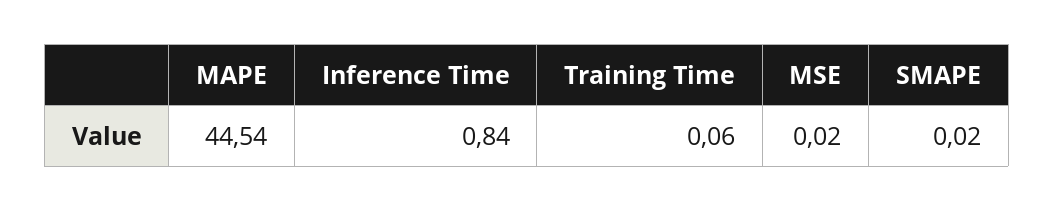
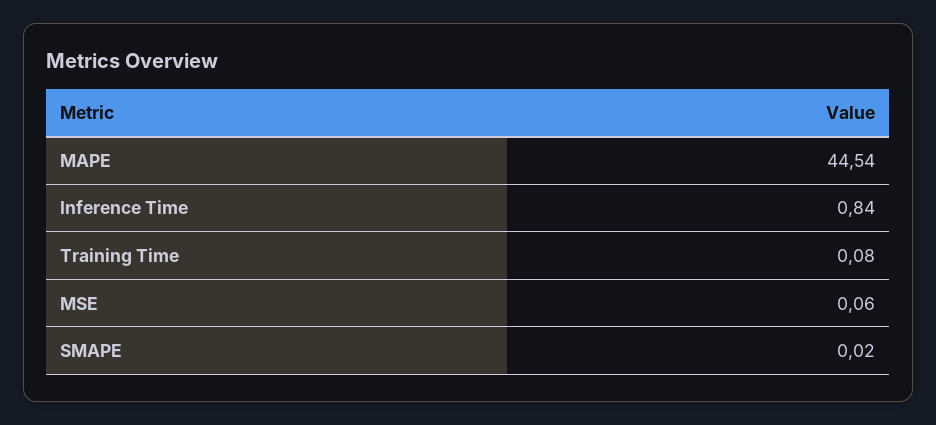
  {
    "MAPE": 44.54,
    "Inference Time": 0.84,
-   "Training Time": 0.06,
+   "Training Time": 0.08,
-   "MSE": 0.02,
+   "MSE": 0.06,
    "SMAPE": 0.02
  }

